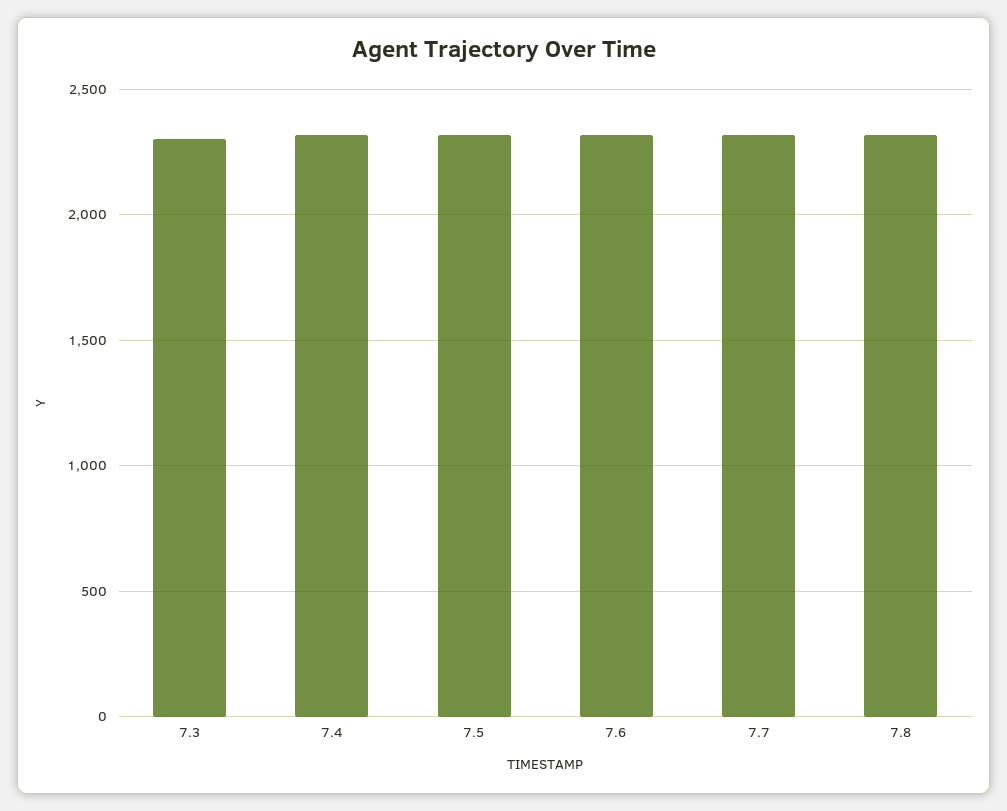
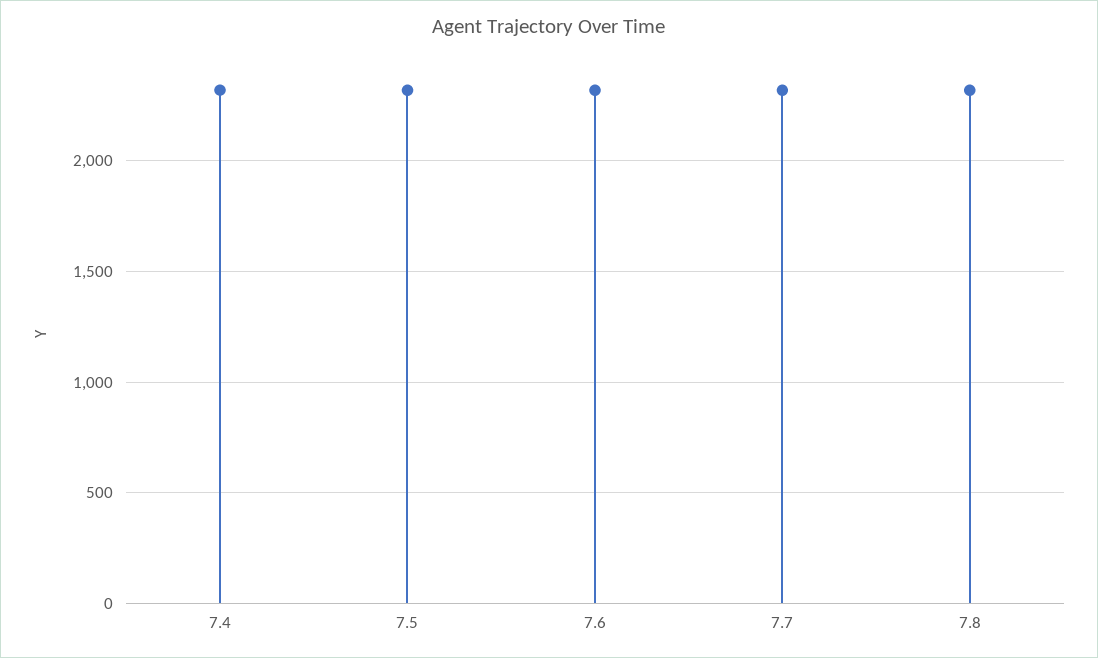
  {
-   "7.3": 2300,
    "7.4": 2300,
    "7.5": 2300,
    "7.6": 2300,
    "7.7": 2300,
    "7.8": 2300
  }

